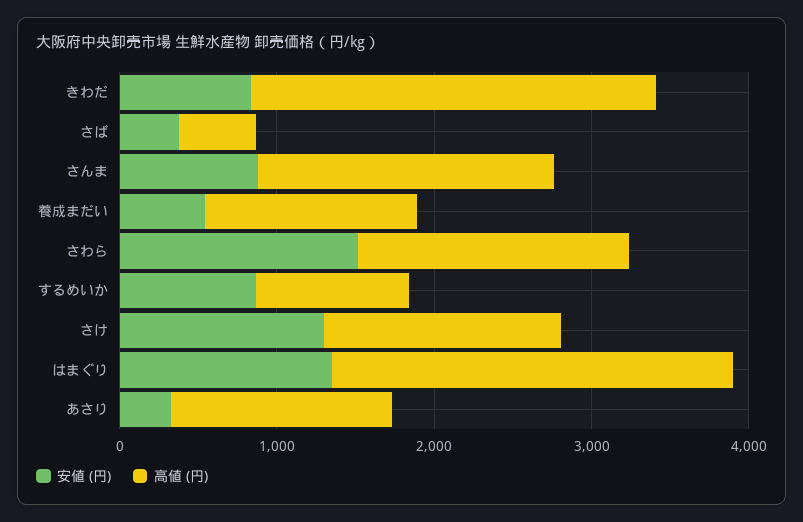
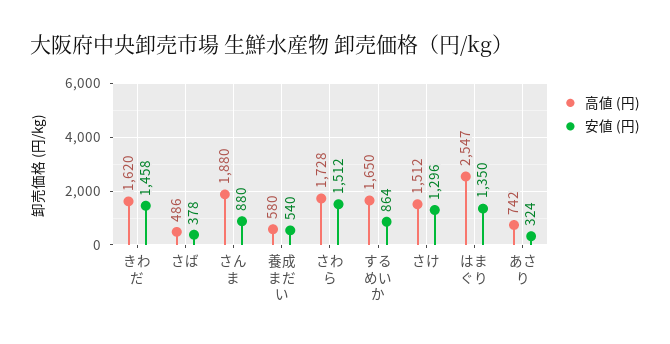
  {
    "安値 (円)": {
-     "きわだ": 800,
+     "きわだ": 1458,
      "さば": 378,
      "さんま": 880,
      "養成まだい": 540,
      "さわら": 1512,
      "するめいか": 864,
      "さけ": 1296,
      "はまぐり": 1350,
      "あさり": 324
    },
    "高値 (円)": {
-     "きわだ": 2600,
+     "きわだ": 1620,
      "さば": 486,
      "さんま": 1880,
-     "養成まだい": 1400,
+     "養成まだい": 580,
      "さわら": 1728,
-     "するめいか": 1000,
+     "するめいか": 1650,
      "さけ": 1512,
      "はまぐり": 2547,
-     "あさり": 1400
+     "あさり": 742
    }
  }

